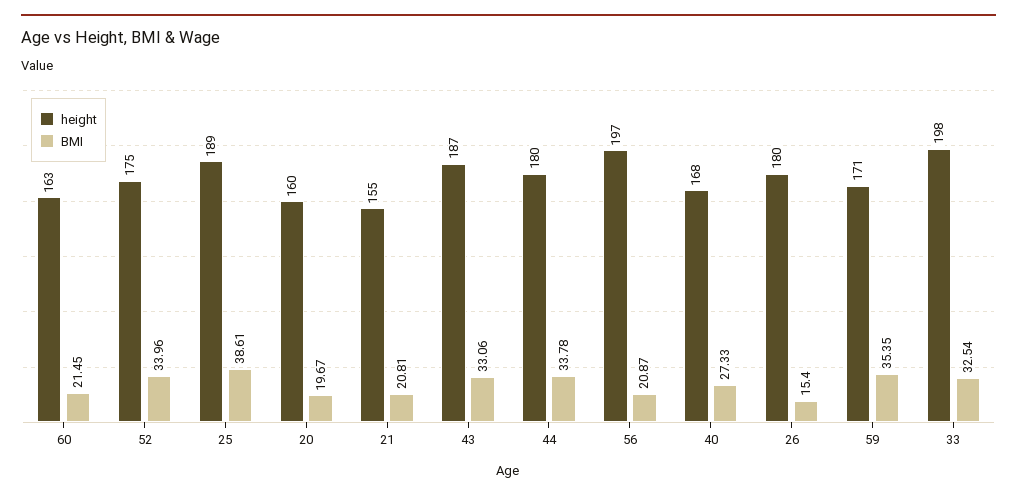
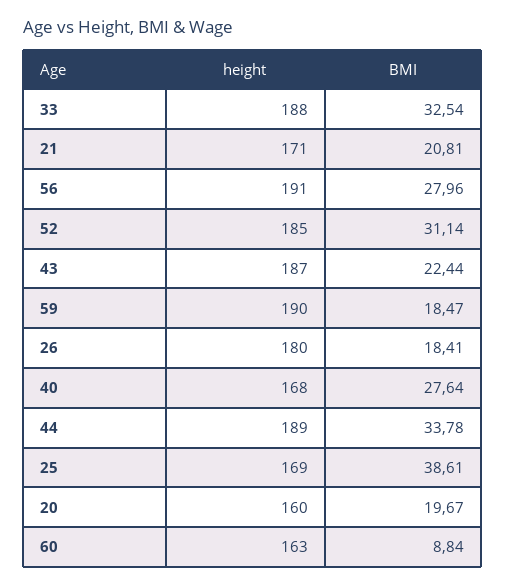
  {
    "height": {
      "60": 163,
-     "52": 175,
+     "52": 185,
-     "25": 189,
+     "25": 169,
      "20": 160,
-     "21": 155,
+     "21": 171,
      "43": 187,
-     "44": 180,
+     "44": 189,
-     "56": 197,
+     "56": 191,
      "40": 168,
      "26": 180,
-     "59": 171,
+     "59": 190,
-     "33": 198
+     "33": 188
    },
    "BMI": {
-     "60": 21.45,
+     "60": 8.84,
-     "52": 33.96,
+     "52": 31.14,
      "25": 38.61,
      "20": 19.67,
      "21": 20.81,
-     "43": 33.06,
+     "43": 22.44,
      "44": 33.78,
-     "56": 20.87,
+     "56": 27.96,
-     "40": 27.33,
+     "40": 27.64,
-     "26": 15.4,
+     "26": 18.41,
-     "59": 35.35,
+     "59": 18.47,
      "33": 32.54
    }
  }

